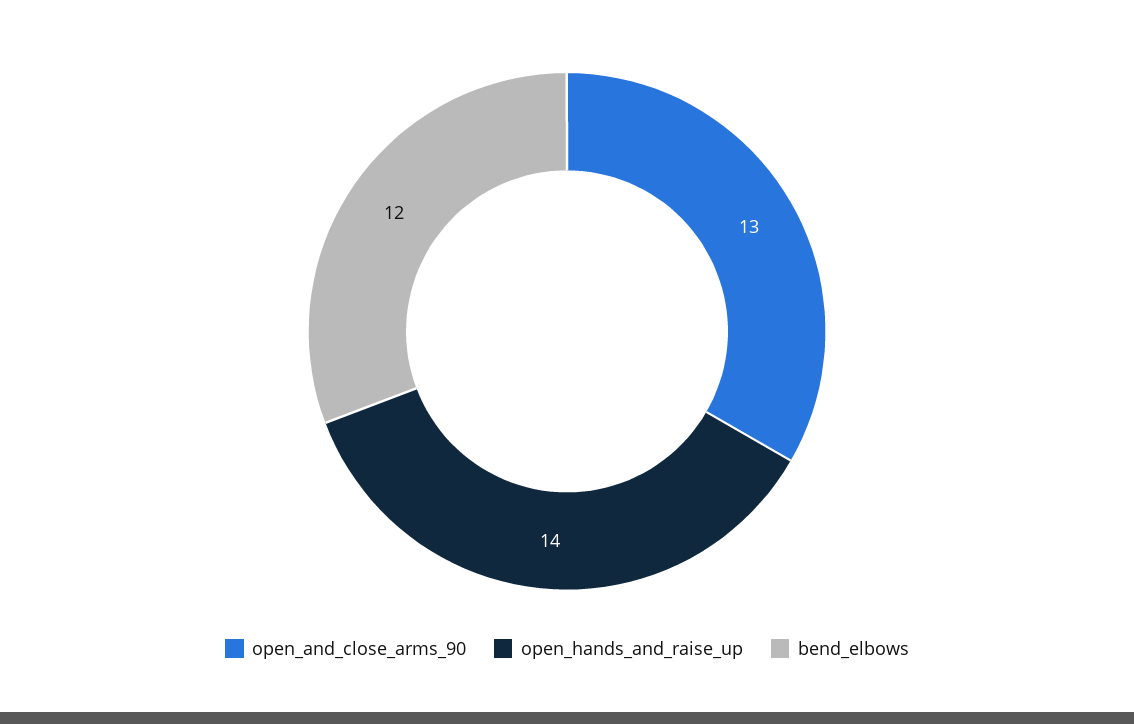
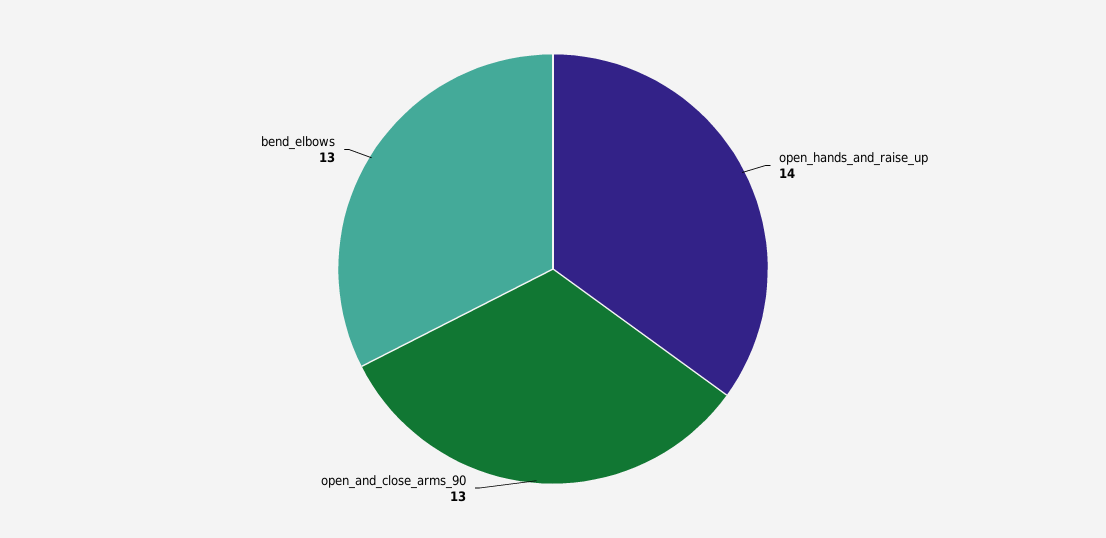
  {
    "open_and_close_arms_90": 13,
    "open_hands_and_raise_up": 14,
-   "bend_elbows": 12
+   "bend_elbows": 13
  }

